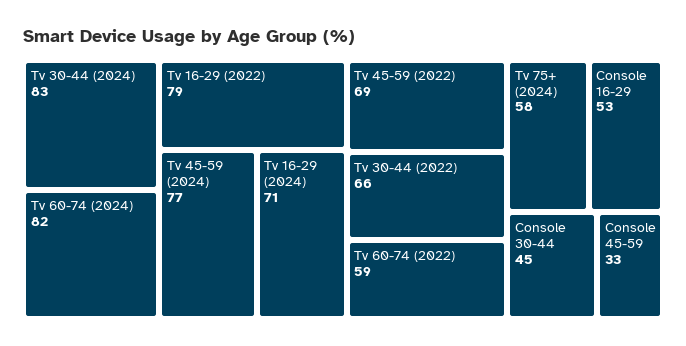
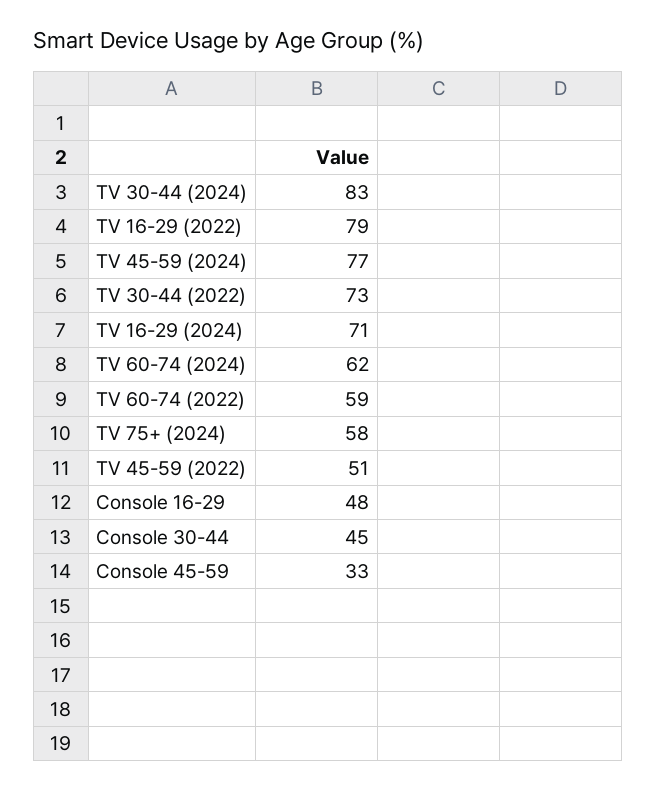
  {
    "Tv 30-44 (2024)": 83,
-   "Tv 60-74 (2024)": 82,
+   "Tv 60-74 (2024)": 62,
    "Tv 16-29 (2022)": 79,
    "Tv 45-59 (2024)": 77,
    "Tv 16-29 (2024)": 71,
-   "Tv 45-59 (2022)": 69,
+   "Tv 45-59 (2022)": 51,
-   "Tv 30-44 (2022)": 66,
+   "Tv 30-44 (2022)": 73,
    "Tv 60-74 (2022)": 59,
    "Tv 75+ (2024)": 58,
-   "Console 16-29": 53,
+   "Console 16-29": 48,
    "Console 30-44": 45,
    "Console 45-59": 33
  }

